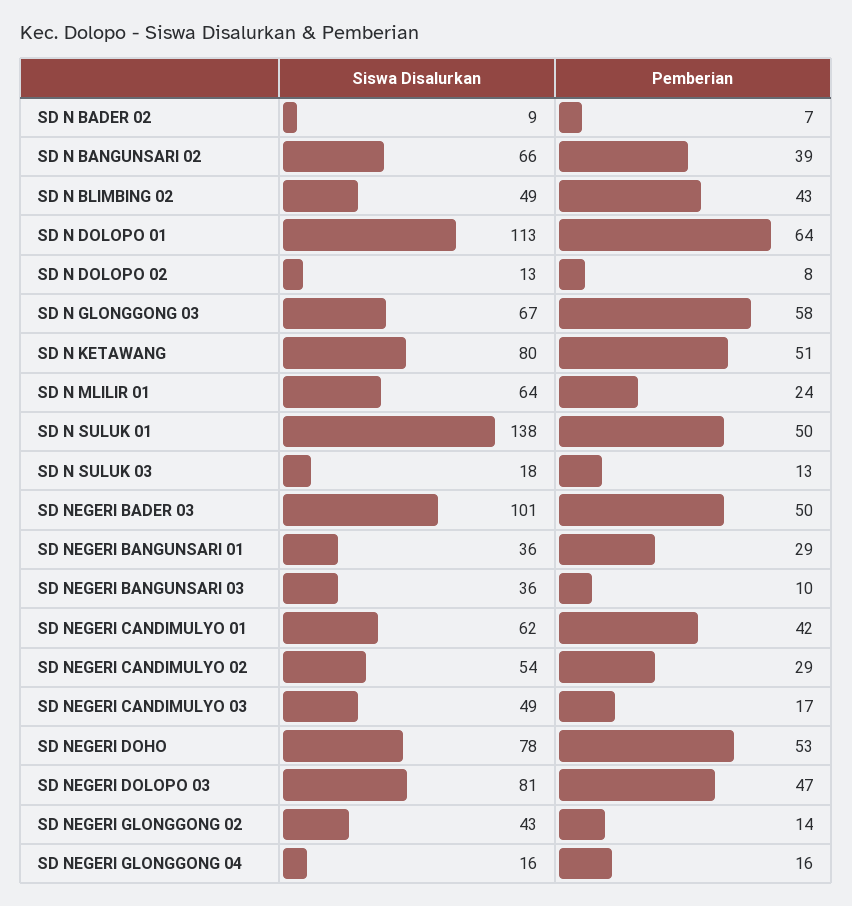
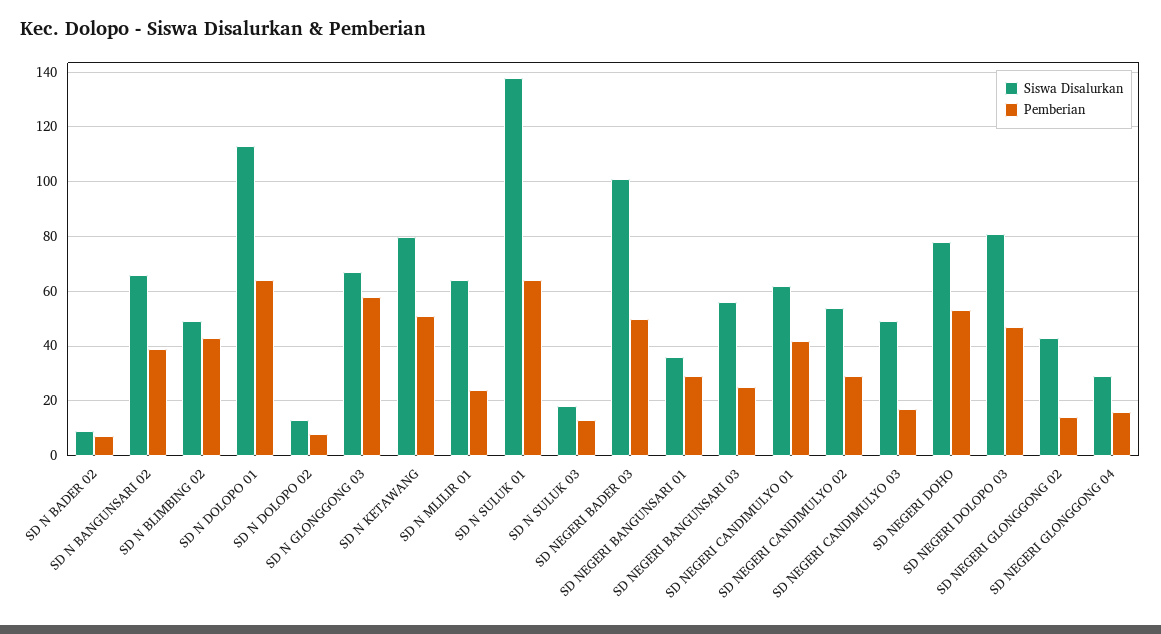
  {
    "Siswa Disalurkan": {
      "SD N BADER 02": 9,
      "SD N BANGUNSARI 02": 66,
      "SD N BLIMBING 02": 49,
      "SD N DOLOPO 01": 113,
      "SD N DOLOPO 02": 13,
      "SD N GLONGGONG 03": 67,
      "SD N KETAWANG": 80,
      "SD N MLILIR 01": 64,
      "SD N SULUK 01": 138,
      "SD N SULUK 03": 18,
      "SD NEGERI BADER 03": 101,
      "SD NEGERI BANGUNSARI 01": 36,
-     "SD NEGERI BANGUNSARI 03": 36,
+     "SD NEGERI BANGUNSARI 03": 55,
      "SD NEGERI CANDIMULYO 01": 62,
      "SD NEGERI CANDIMULYO 02": 54,
      "SD NEGERI CANDIMULYO 03": 49,
      "SD NEGERI DOHO": 78,
      "SD NEGERI DOLOPO 03": 81,
      "SD NEGERI GLONGGONG 02": 43,
-     "SD NEGERI GLONGGONG 04": 16
+     "SD NEGERI GLONGGONG 04": 30
    },
    "Pemberian": {
      "SD N BADER 02": 7,
      "SD N BANGUNSARI 02": 39,
      "SD N BLIMBING 02": 43,
      "SD N DOLOPO 01": 64,
      "SD N DOLOPO 02": 8,
      "SD N GLONGGONG 03": 58,
      "SD N KETAWANG": 51,
      "SD N MLILIR 01": 24,
-     "SD N SULUK 01": 50,
+     "SD N SULUK 01": 65,
      "SD N SULUK 03": 13,
      "SD NEGERI BADER 03": 50,
      "SD NEGERI BANGUNSARI 01": 29,
-     "SD NEGERI BANGUNSARI 03": 10,
+     "SD NEGERI BANGUNSARI 03": 25,
      "SD NEGERI CANDIMULYO 01": 42,
      "SD NEGERI CANDIMULYO 02": 29,
      "SD NEGERI CANDIMULYO 03": 17,
      "SD NEGERI DOHO": 53,
      "SD NEGERI DOLOPO 03": 47,
      "SD NEGERI GLONGGONG 02": 14,
      "SD NEGERI GLONGGONG 04": 16
    }
  }

